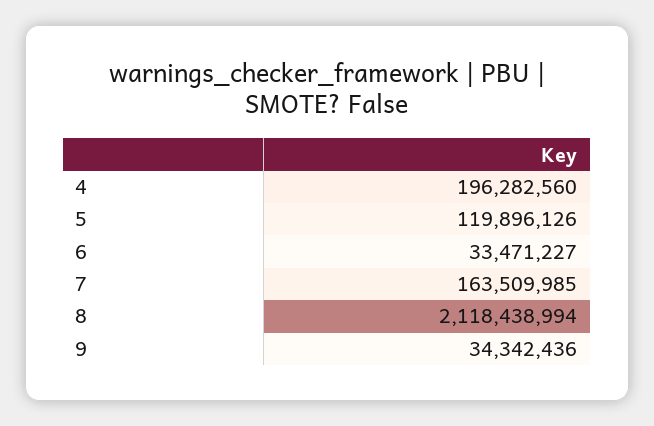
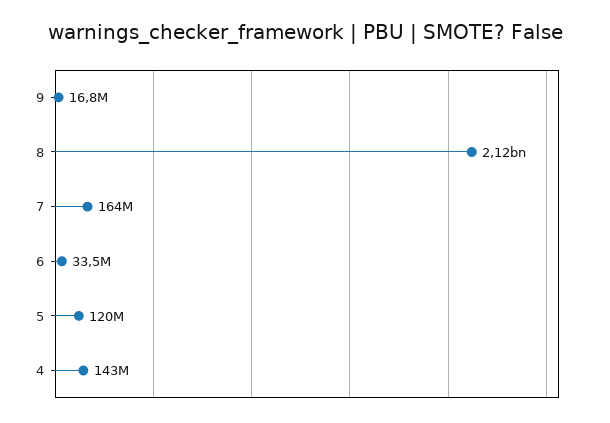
  {
-   "4": 196282560,
+   "4": 143000000,
    "5": 119896126,
    "6": 33471227,
    "7": 163509985,
    "8": 2118438994,
-   "9": 34342436
+   "9": 16800000
  }

